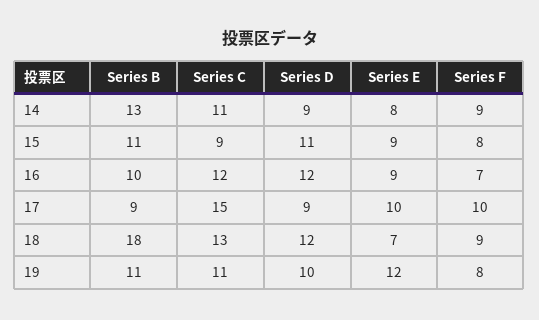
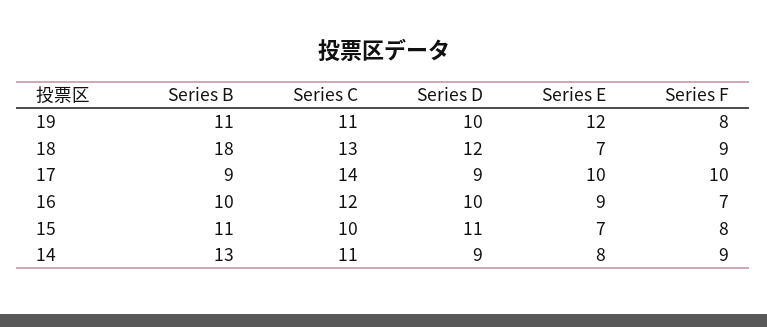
  {
    "Series B": {
      "14": 13,
      "15": 11,
      "16": 10,
      "17": 9,
      "18": 18,
      "19": 11
    },
    "Series C": {
      "14": 11,
-     "15": 9,
+     "15": 10,
      "16": 12,
-     "17": 15,
+     "17": 14,
      "18": 13,
      "19": 11
    },
    "Series D": {
      "14": 9,
      "15": 11,
-     "16": 12,
+     "16": 10,
      "17": 9,
      "18": 12,
      "19": 10
    },
    "Series E": {
      "14": 8,
-     "15": 9,
+     "15": 7,
      "16": 9,
      "17": 10,
      "18": 7,
      "19": 12
    },
    "Series F": {
      "14": 9,
      "15": 8,
      "16": 7,
      "17": 10,
      "18": 9,
      "19": 8
    }
  }

